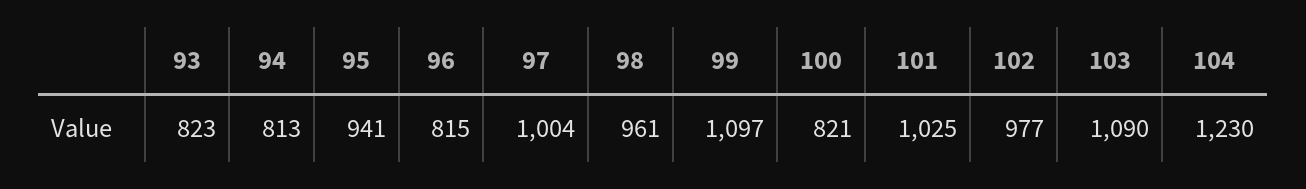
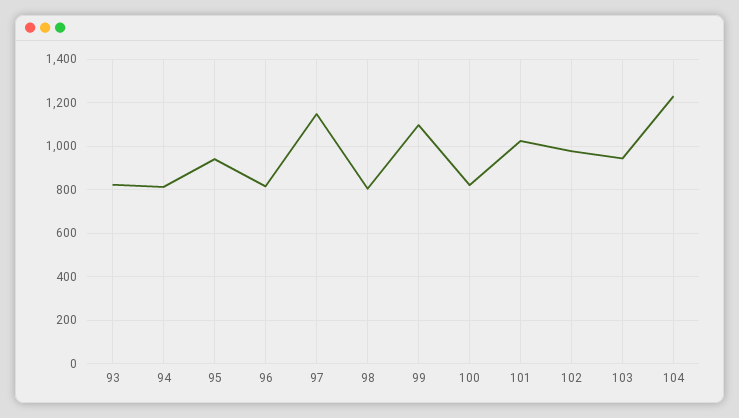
  {
    "93": 823,
    "94": 813,
    "95": 941,
    "96": 815,
-   "97": 1004,
+   "97": 1150,
-   "98": 961,
+   "98": 800,
    "99": 1097,
    "100": 821,
    "101": 1025,
    "102": 977,
-   "103": 1090,
+   "103": 950,
    "104": 1230
  }

